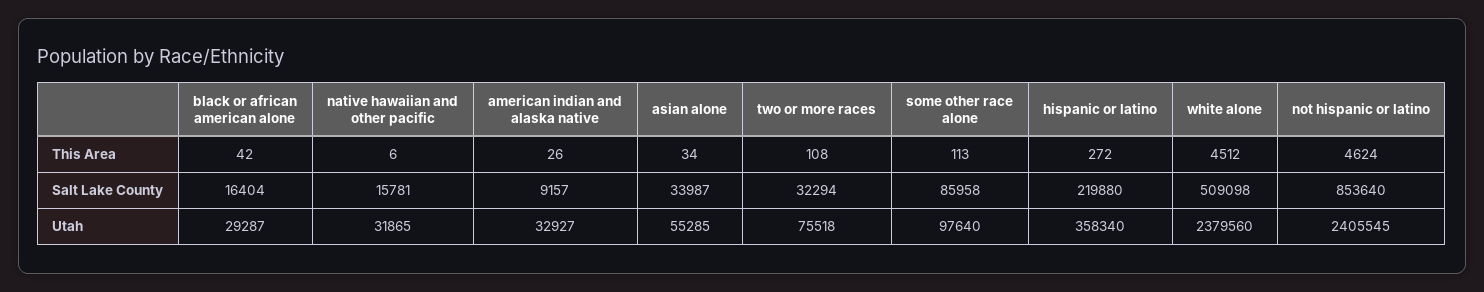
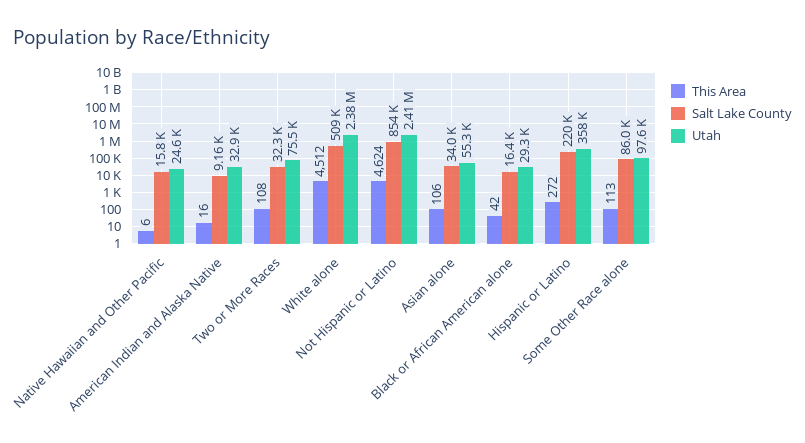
  {
    "This Area": {
      "black or african american alone": 42,
      "native hawaiian and other pacific": 6,
-     "american indian and alaska native": 26,
+     "american indian and alaska native": 16,
-     "asian alone": 34,
+     "asian alone": 106,
      "two or more races": 108,
      "some other race alone": 113,
      "hispanic or latino": 272,
      "white alone": 4512,
      "not hispanic or latino": 4624
    },
    "Salt Lake County": {
      "black or african american alone": 16404,
      "native hawaiian and other pacific": 15781,
      "american indian and alaska native": 9157,
      "asian alone": 33987,
      "two or more races": 32294,
      "some other race alone": 85958,
      "hispanic or latino": 219880,
      "white alone": 509098,
      "not hispanic or latino": 853640
    },
    "Utah": {
      "black or african american alone": 29287,
-     "native hawaiian and other pacific": 31865,
+     "native hawaiian and other pacific": 24600,
      "american indian and alaska native": 32927,
      "asian alone": 55285,
      "two or more races": 75518,
      "some other race alone": 97640,
      "hispanic or latino": 358340,
      "white alone": 2379560,
      "not hispanic or latino": 2405545
    }
  }

